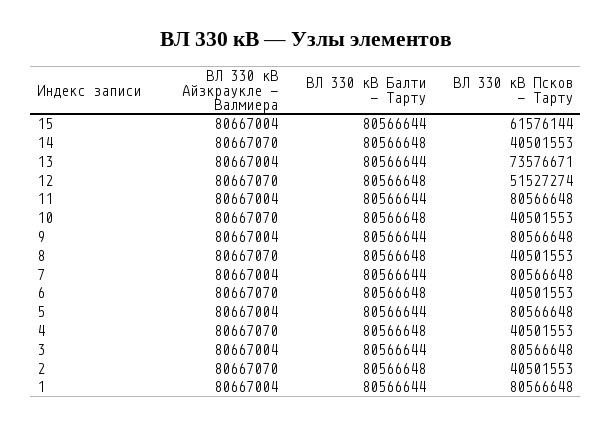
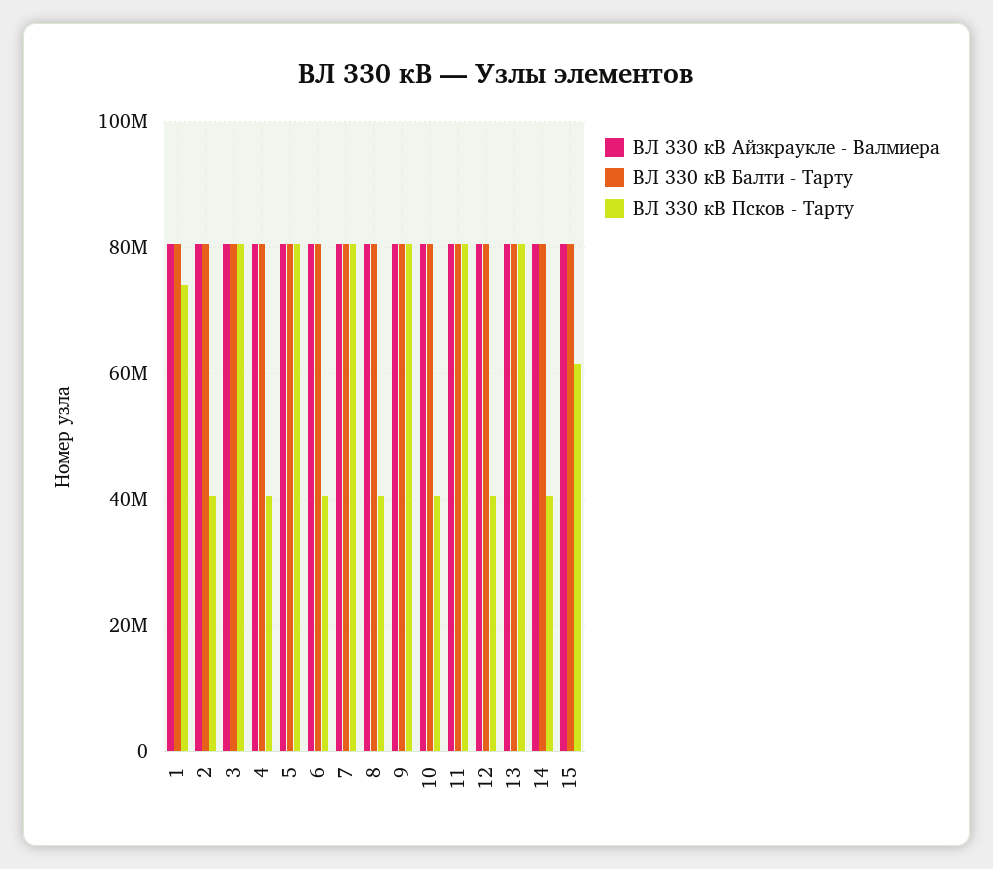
  {
    "ВЛ 330 кВ Айзкраукле - Валмиера": {
      "15": 80667004,
      "14": 80667070,
      "13": 80667004,
      "12": 80667070,
      "11": 80667004,
      "10": 80667070,
      "9": 80667004,
      "8": 80667070,
      "7": 80667004,
      "6": 80667070,
      "5": 80667004,
      "4": 80667070,
      "3": 80667004,
      "2": 80667070,
      "1": 80667004
    },
    "ВЛ 330 кВ Балти - Тарту": {
      "15": 80566644,
      "14": 80566648,
      "13": 80566644,
      "12": 80566648,
      "11": 80566644,
      "10": 80566648,
      "9": 80566644,
      "8": 80566648,
      "7": 80566644,
      "6": 80566648,
      "5": 80566644,
      "4": 80566648,
      "3": 80566644,
      "2": 80566648,
      "1": 80566644
    },
    "ВЛ 330 кВ Псков - Тарту": {
      "15": 61576144,
      "14": 40501553,
-     "13": 73576671,
+     "13": 80000000,
-     "12": 51527274,
+     "12": 40000000,
      "11": 80566648,
      "10": 40501553,
      "9": 80566648,
      "8": 40501553,
      "7": 80566648,
      "6": 40501553,
      "5": 80566648,
      "4": 40501553,
      "3": 80566648,
      "2": 40501553,
-     "1": 80566648
+     "1": 74000000
    }
  }

